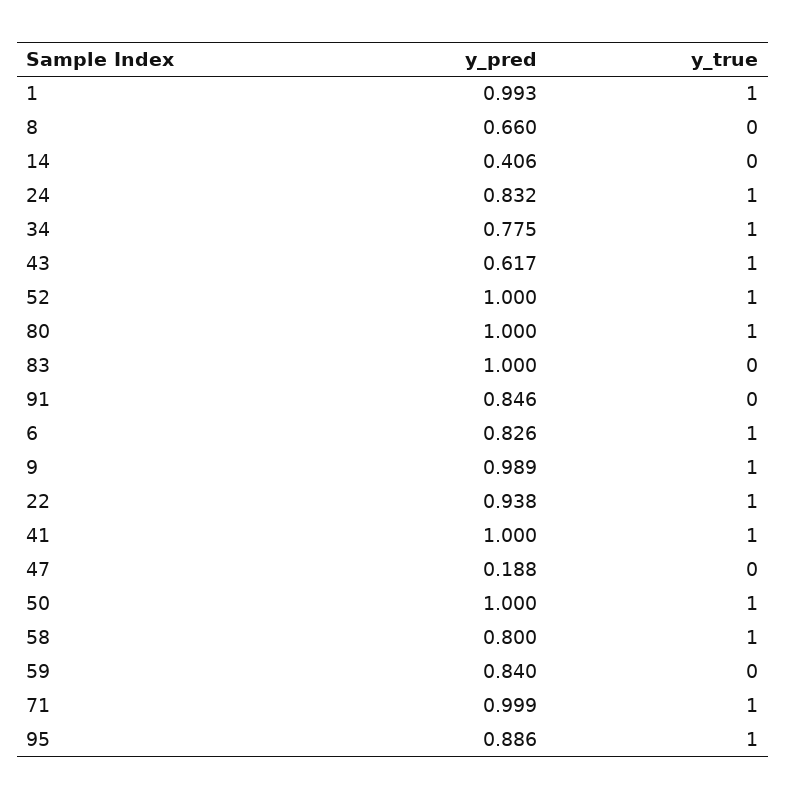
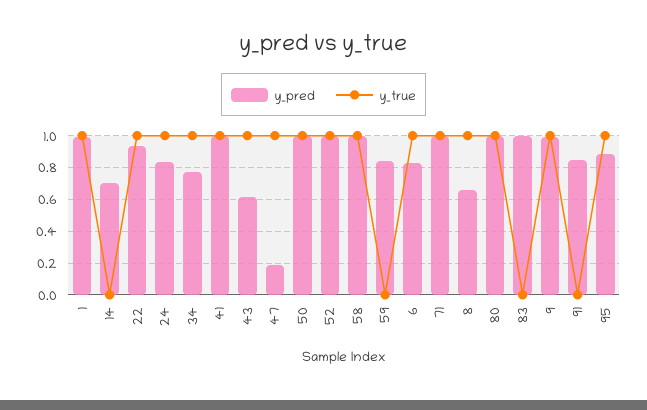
  {
    "y_pred": {
      "1": 0.993,
      "8": 0.66,
-     "14": 0.406,
+     "14": 0.7,
      "24": 0.832,
      "34": 0.775,
      "43": 0.617,
      "52": 1,
      "80": 1,
      "83": 1,
      "91": 0.846,
      "6": 0.826,
      "9": 0.989,
      "22": 0.938,
      "41": 1,
      "47": 0.188,
      "50": 1,
-     "58": 0.8,
+     "58": 1,
      "59": 0.84,
      "71": 0.999,
      "95": 0.886
    },
    "y_true": {
      "1": 1,
-     "8": 0,
+     "8": 1,
      "14": 0,
      "24": 1,
      "34": 1,
      "43": 1,
      "52": 1,
      "80": 1,
      "83": 0,
      "91": 0,
      "6": 1,
      "9": 1,
      "22": 1,
      "41": 1,
-     "47": 0,
+     "47": 1,
      "50": 1,
      "58": 1,
      "59": 0,
      "71": 1,
      "95": 1
    }
  }

